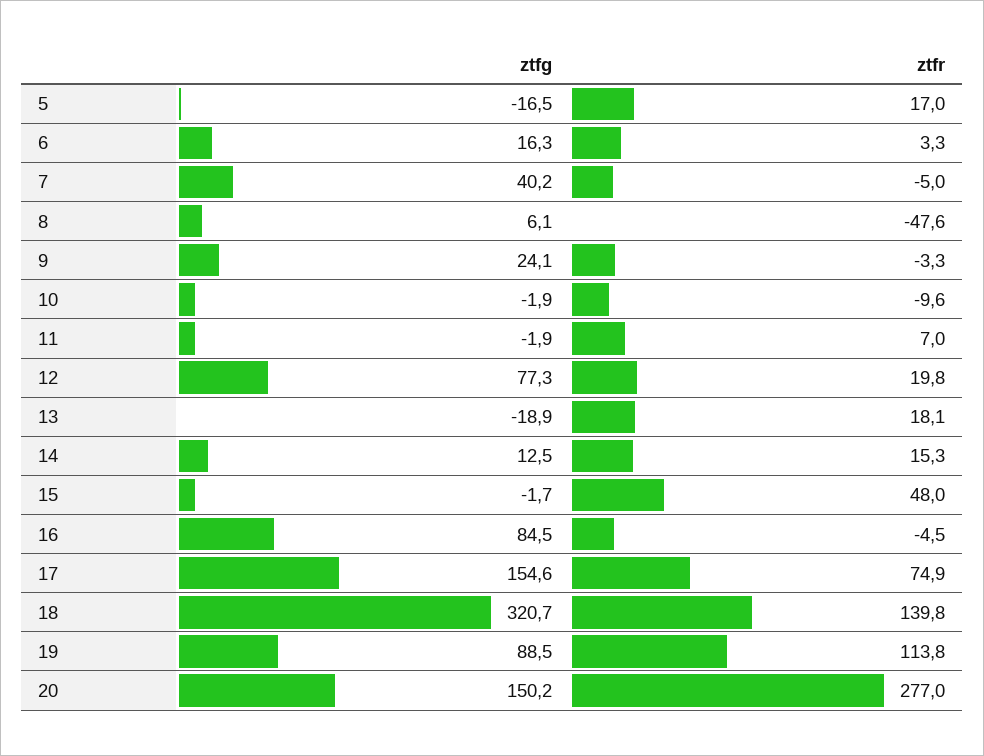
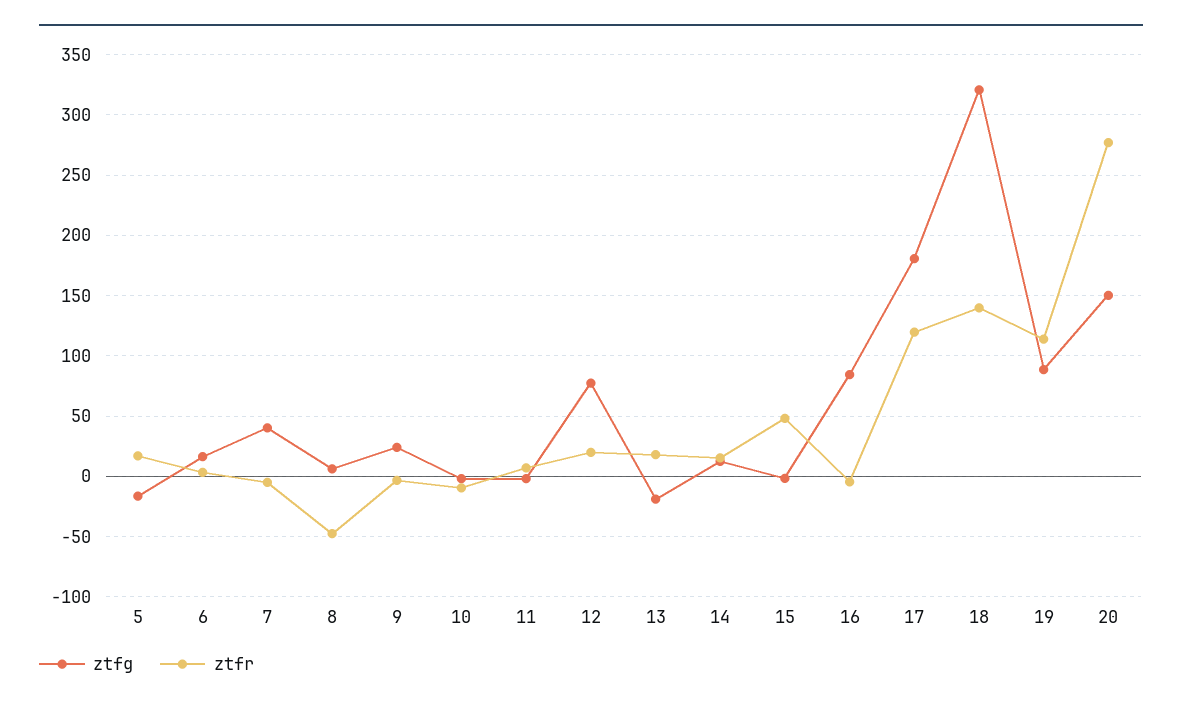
  {
    "ztfg": {
      "5": -16.5,
      "6": 16.3,
      "7": 40.2,
      "8": 6.1,
      "9": 24.1,
      "10": -1.9,
      "11": -1.9,
      "12": 77.3,
      "13": -18.9,
      "14": 12.5,
      "15": -1.7,
      "16": 84.5,
-     "17": 154.6,
+     "17": 180,
      "18": 320.7,
      "19": 88.5,
      "20": 150.2
    },
    "ztfr": {
      "5": 17,
      "6": 3.3,
      "7": -5,
      "8": -47.6,
      "9": -3.3,
      "10": -9.6,
      "11": 7,
      "12": 19.8,
      "13": 18.1,
      "14": 15.3,
      "15": 48,
      "16": -4.5,
-     "17": 74.9,
+     "17": 120,
      "18": 139.8,
      "19": 113.8,
      "20": 277
    }
  }

